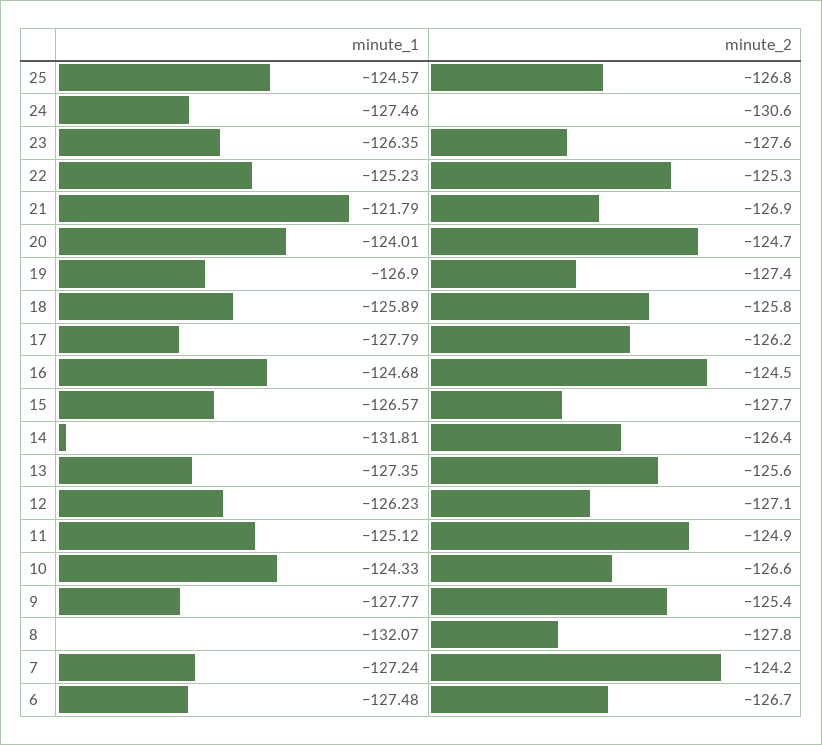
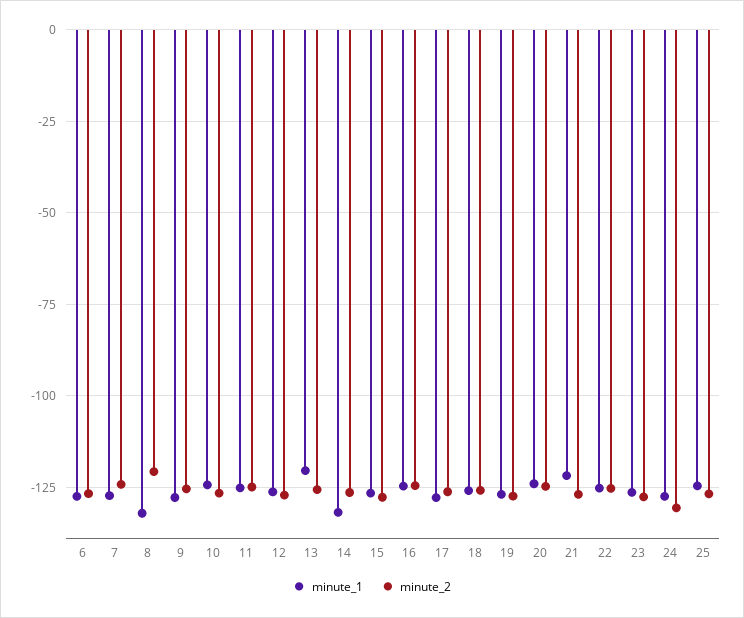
  {
    "minute_1": {
      "25": -124.57,
      "24": -127.46,
      "23": -126.35,
      "22": -125.23,
      "21": -121.79,
      "20": -124.01,
      "19": -126.9,
      "18": -125.89,
      "17": -127.79,
      "16": -124.68,
      "15": -126.57,
      "14": -131.81,
-     "13": -127.35,
+     "13": -120,
      "12": -126.23,
      "11": -125.12,
      "10": -124.33,
      "9": -127.77,
      "8": -132.07,
      "7": -127.24,
      "6": -127.48
    },
    "minute_2": {
      "25": -126.8,
      "24": -130.6,
      "23": -127.6,
      "22": -125.3,
      "21": -126.9,
      "20": -124.7,
      "19": -127.4,
      "18": -125.8,
      "17": -126.2,
      "16": -124.5,
      "15": -127.7,
      "14": -126.4,
      "13": -125.6,
      "12": -127.1,
      "11": -124.9,
      "10": -126.6,
      "9": -125.4,
-     "8": -127.8,
+     "8": -120,
      "7": -124.2,
      "6": -126.7
    }
  }

